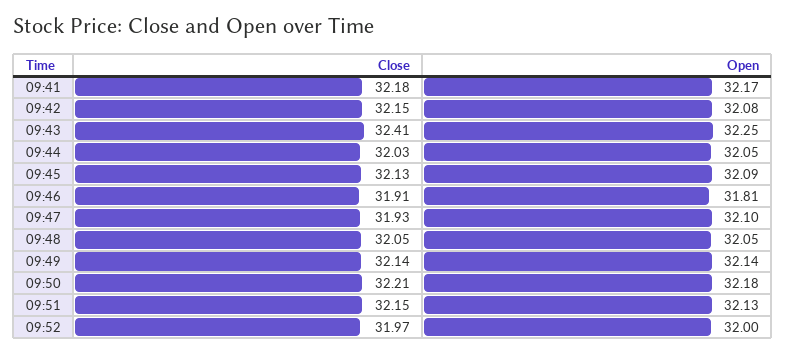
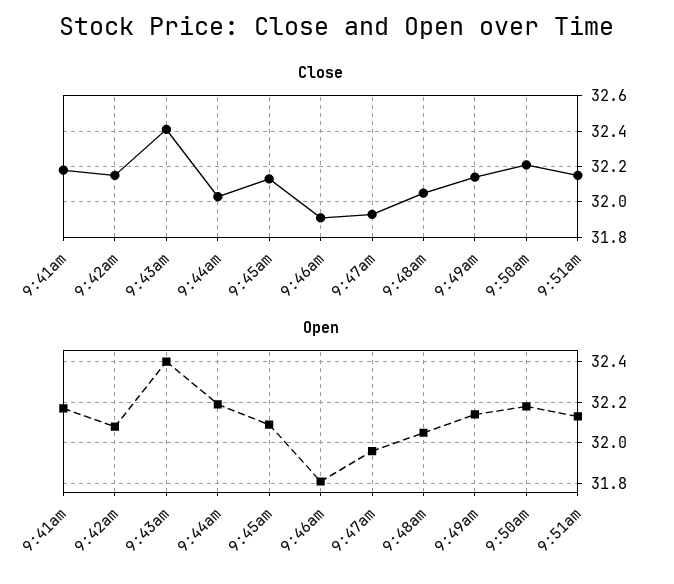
  {
    "Close": {
      "09:41": 32.18,
      "09:42": 32.15,
      "09:43": 32.41,
      "09:44": 32.03,
      "09:45": 32.13,
      "09:46": 31.91,
      "09:47": 31.93,
      "09:48": 32.05,
      "09:49": 32.14,
      "09:50": 32.21,
-     "09:51": 32.15,
+     "09:51": 32.15
-     "09:52": 31.97
    },
    "Open": {
      "09:41": 32.17,
      "09:42": 32.08,
-     "09:43": 32.25,
+     "09:43": 32.4,
-     "09:44": 32.05,
+     "09:44": 32.2,
      "09:45": 32.09,
      "09:46": 31.81,
-     "09:47": 32.1,
+     "09:47": 31.95,
      "09:48": 32.05,
      "09:49": 32.14,
      "09:50": 32.18,
-     "09:51": 32.13,
+     "09:51": 32.13
-     "09:52": 32
    }
  }

